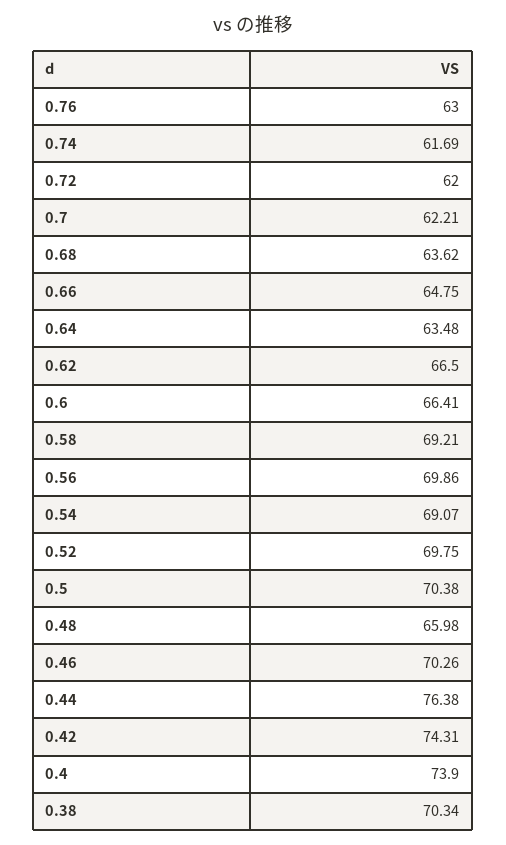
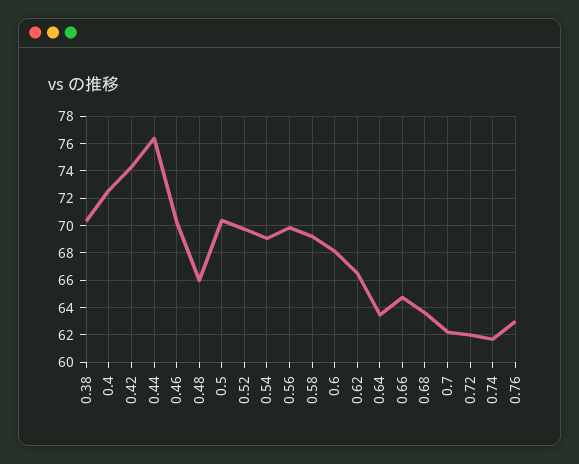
  {
    "0.76": 63,
    "0.74": 61.69,
    "0.72": 62,
    "0.7": 62.21,
    "0.68": 63.62,
    "0.66": 64.75,
    "0.64": 63.48,
    "0.62": 66.5,
-   "0.6": 66.41,
+   "0.6": 68,
    "0.58": 69.21,
    "0.56": 69.86,
    "0.54": 69.07,
    "0.52": 69.75,
    "0.5": 70.38,
    "0.48": 65.98,
    "0.46": 70.26,
    "0.44": 76.38,
    "0.42": 74.31,
-   "0.4": 73.9,
+   "0.4": 72.5,
    "0.38": 70.34
  }

